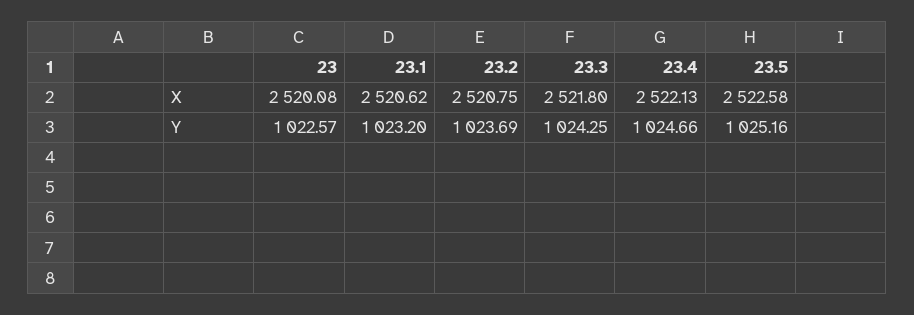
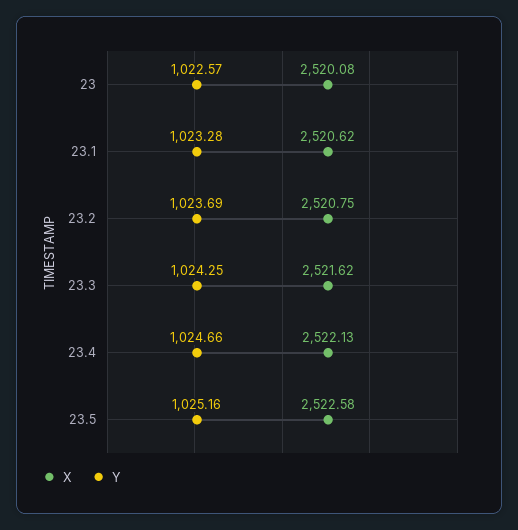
  {
    "X": {
      "23": 2520.08,
      "23.1": 2520.62,
      "23.2": 2520.75,
-     "23.3": 2521.8,
+     "23.3": 2521.62,
      "23.4": 2522.13,
      "23.5": 2522.58
    },
    "Y": {
      "23": 1022.57,
-     "23.1": 1023.2,
+     "23.1": 1023.28,
      "23.2": 1023.69,
      "23.3": 1024.25,
      "23.4": 1024.66,
      "23.5": 1025.16
    }
  }

